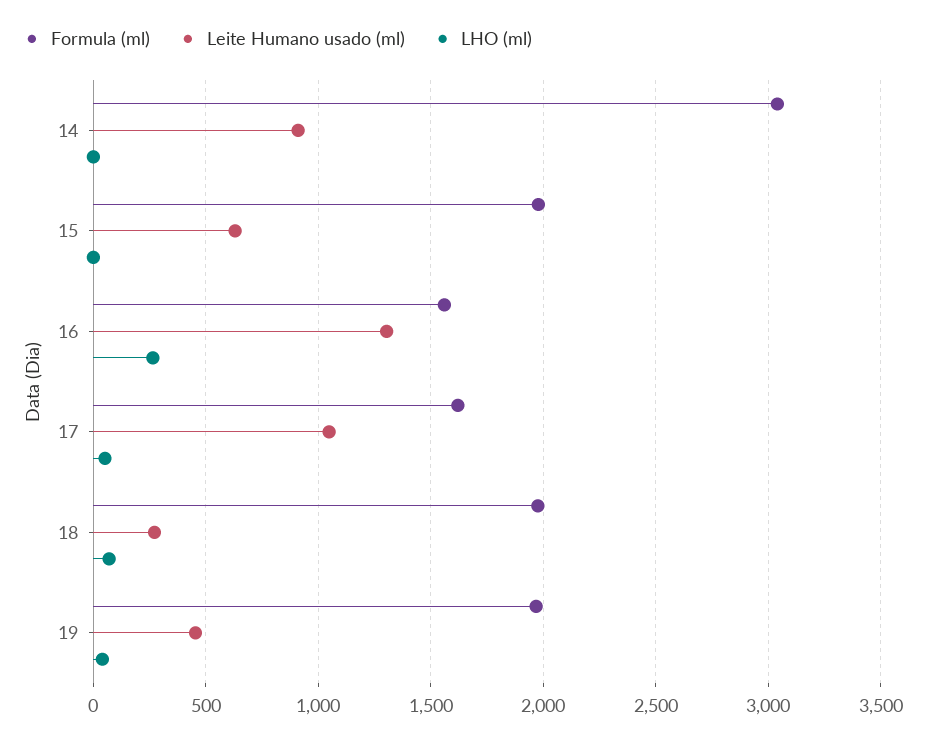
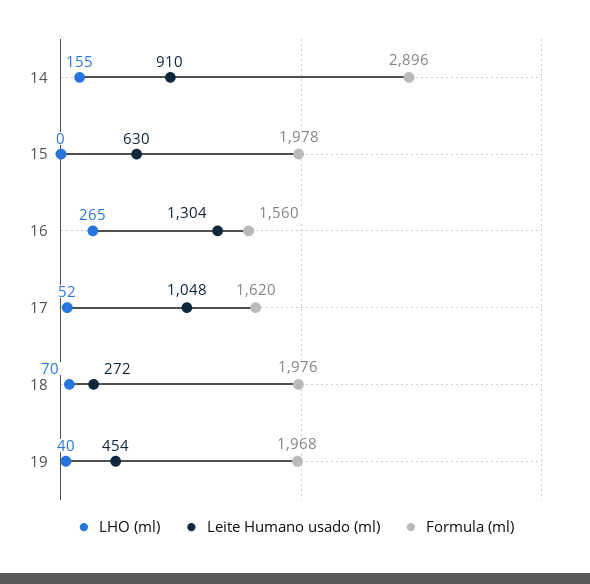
  {
    "Formula (ml)": {
-     "14": 3050,
+     "14": 2896,
      "15": 1978,
      "16": 1560,
      "17": 1620,
      "18": 1976,
      "19": 1968
    },
    "Leite Humano usado (ml)": {
      "14": 910,
      "15": 630,
      "16": 1304,
      "17": 1048,
      "18": 272,
      "19": 454
    },
    "LHO (ml)": {
-     "14": 0,
+     "14": 155,
      "15": 0,
      "16": 265,
      "17": 52,
      "18": 70,
      "19": 40
    }
  }

